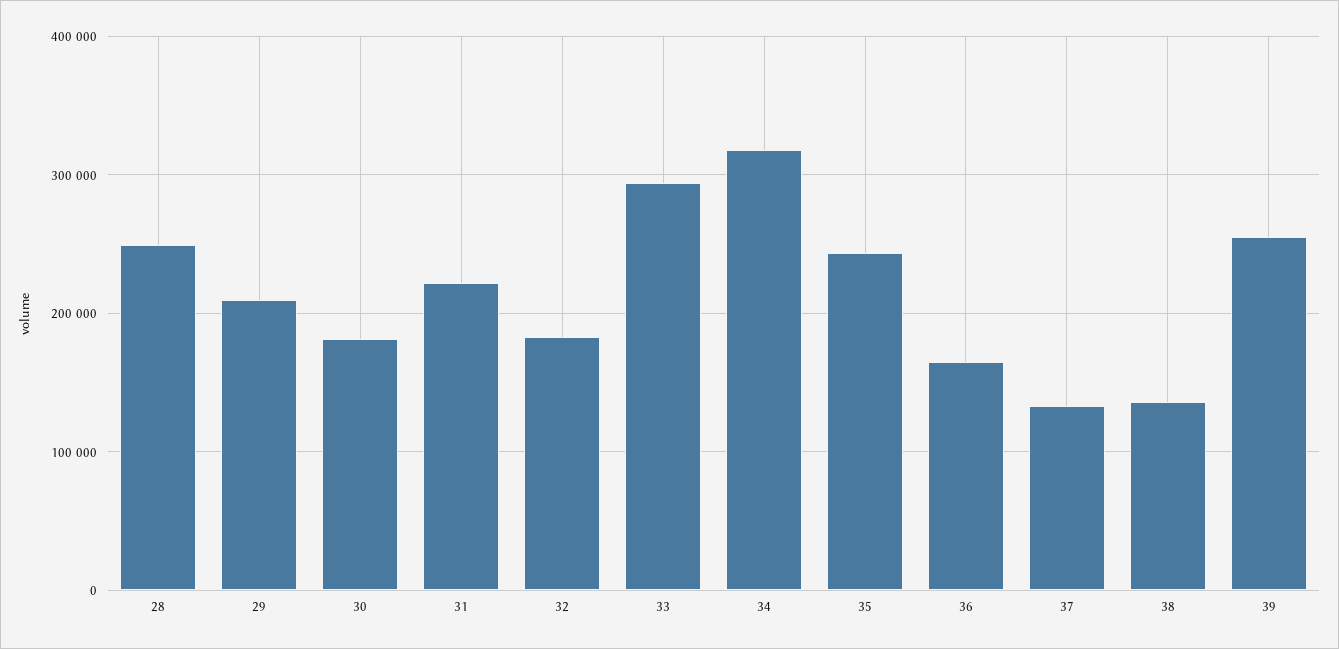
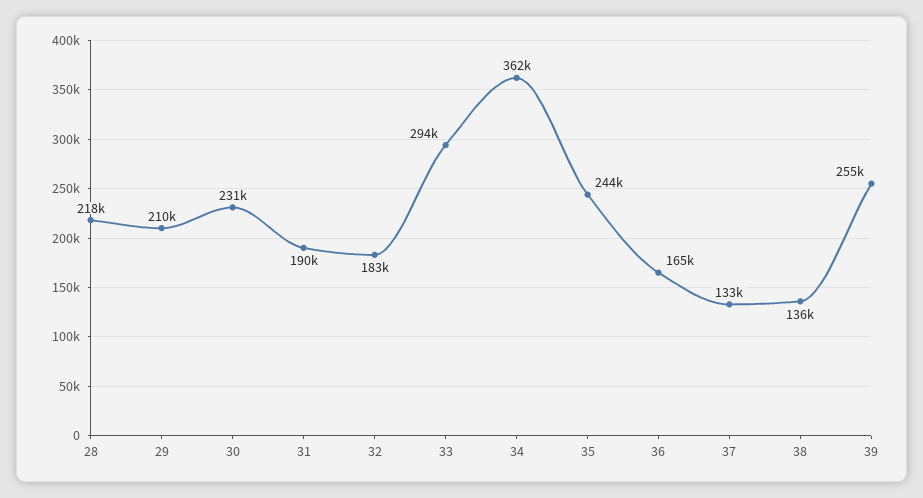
  {
-   "28": 250000,
+   "28": 218000,
    "29": 210000,
-   "30": 180000,
+   "30": 231000,
-   "31": 220000,
+   "31": 190000,
    "32": 183000,
    "33": 294000,
-   "34": 320000,
+   "34": 362000,
    "35": 244000,
    "36": 165000,
    "37": 133000,
    "38": 136000,
    "39": 255000
  }

